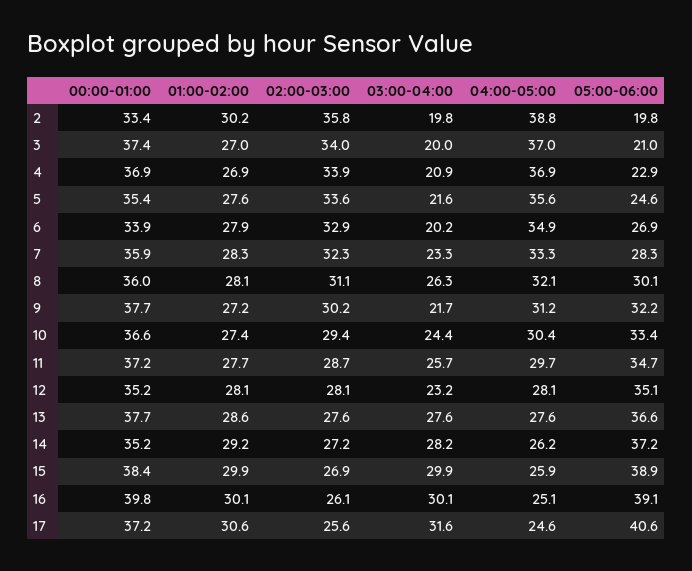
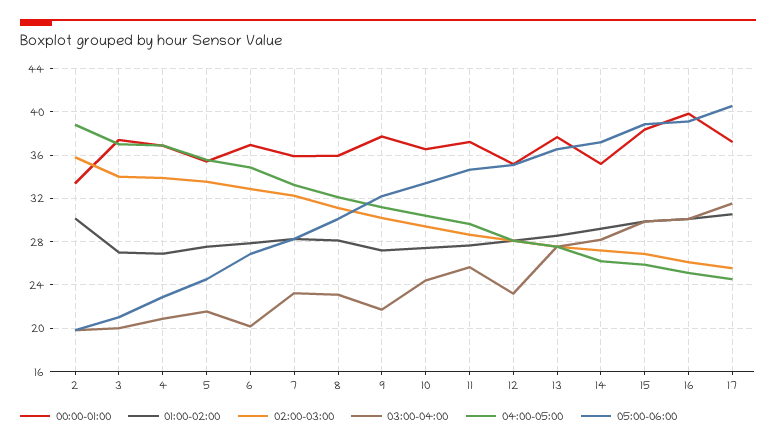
  {
    "00:00-01:00": {
      "2": 33.4,
      "3": 37.4,
      "4": 36.9,
      "5": 35.4,
-     "6": 33.9,
+     "6": 37,
      "7": 35.9,
      "8": 36,
      "9": 37.7,
      "10": 36.6,
      "11": 37.2,
      "12": 35.2,
      "13": 37.7,
      "14": 35.2,
      "15": 38.4,
      "16": 39.8,
      "17": 37.2
    },
    "01:00-02:00": {
      "2": 30.2,
      "3": 27,
      "4": 26.9,
      "5": 27.6,
      "6": 27.9,
      "7": 28.3,
      "8": 28.1,
      "9": 27.2,
      "10": 27.4,
      "11": 27.7,
      "12": 28.1,
      "13": 28.6,
      "14": 29.2,
      "15": 29.9,
      "16": 30.1,
      "17": 30.6
    },
    "02:00-03:00": {
      "2": 35.8,
      "3": 34,
      "4": 33.9,
      "5": 33.6,
      "6": 32.9,
      "7": 32.3,
      "8": 31.1,
      "9": 30.2,
      "10": 29.4,
      "11": 28.7,
      "12": 28.1,
      "13": 27.6,
      "14": 27.2,
      "15": 26.9,
      "16": 26.1,
      "17": 25.6
    },
    "03:00-04:00": {
      "2": 19.8,
      "3": 20,
      "4": 20.9,
      "5": 21.6,
      "6": 20.2,
      "7": 23.3,
-     "8": 26.3,
+     "8": 23,
      "9": 21.7,
      "10": 24.4,
      "11": 25.7,
      "12": 23.2,
      "13": 27.6,
      "14": 28.2,
      "15": 29.9,
      "16": 30.1,
      "17": 31.6
    },
    "04:00-05:00": {
      "2": 38.8,
      "3": 37,
      "4": 36.9,
      "5": 35.6,
      "6": 34.9,
      "7": 33.3,
      "8": 32.1,
      "9": 31.2,
      "10": 30.4,
      "11": 29.7,
      "12": 28.1,
      "13": 27.6,
      "14": 26.2,
      "15": 25.9,
      "16": 25.1,
      "17": 24.6
    },
    "05:00-06:00": {
      "2": 19.8,
      "3": 21,
      "4": 22.9,
      "5": 24.6,
      "6": 26.9,
      "7": 28.3,
      "8": 30.1,
      "9": 32.2,
      "10": 33.4,
      "11": 34.7,
      "12": 35.1,
      "13": 36.6,
      "14": 37.2,
      "15": 38.9,
      "16": 39.1,
      "17": 40.6
    }
  }

